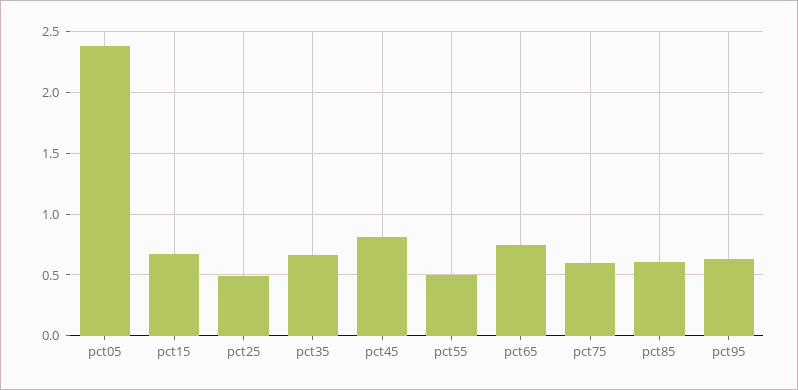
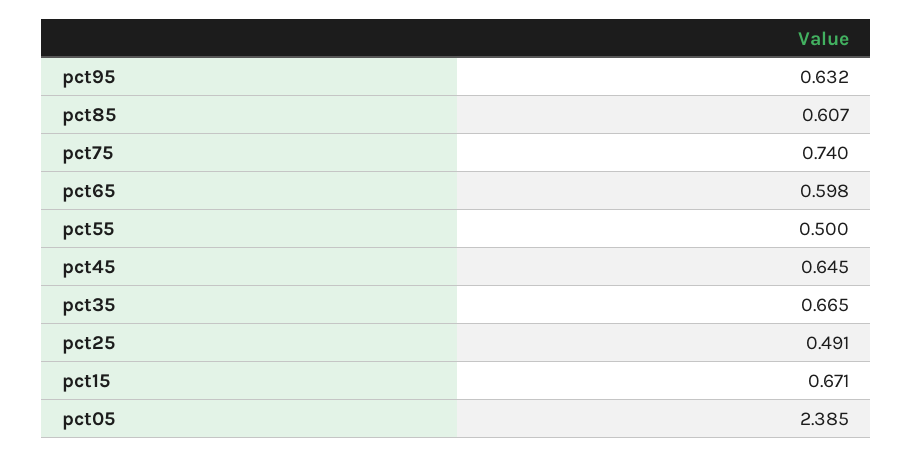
  {
    "pct05": 2.385,
    "pct15": 0.671,
    "pct25": 0.491,
    "pct35": 0.665,
-   "pct45": 0.8,
+   "pct45": 0.645,
    "pct55": 0.5,
-   "pct65": 0.75,
+   "pct65": 0.598,
-   "pct75": 0.6,
+   "pct75": 0.74,
    "pct85": 0.607,
    "pct95": 0.632
  }

